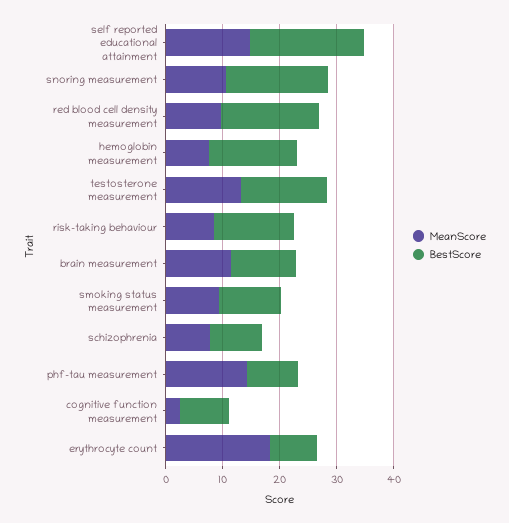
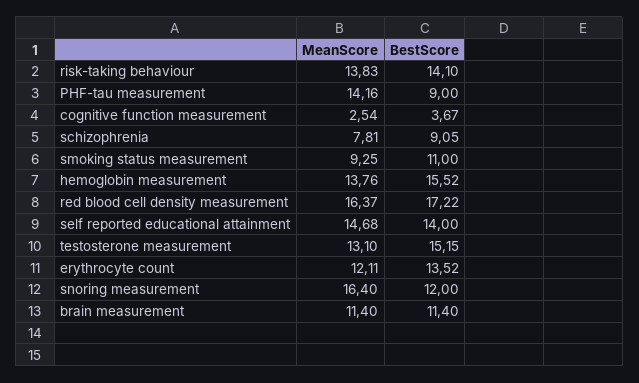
  {
    "MeanScore": {
      "self reported educational attainment": 14.68,
-     "snoring measurement": 10,
+     "snoring measurement": 16.4,
-     "red blood cell density measurement": 10,
+     "red blood cell density measurement": 16.37,
-     "hemoglobin measurement": 8,
+     "hemoglobin measurement": 13.76,
      "testosterone measurement": 13.1,
-     "risk-taking behaviour": 8,
+     "risk-taking behaviour": 13.83,
      "brain measurement": 11.4,
      "smoking status measurement": 9.25,
      "schizophrenia": 7.81,
      "phf-tau measurement": 14.16,
      "cognitive function measurement": 2.54,
-     "erythrocyte count": 18
+     "erythrocyte count": 12.11
    },
    "BestScore": {
-     "self reported educational attainment": 20,
+     "self reported educational attainment": 14,
-     "snoring measurement": 18,
+     "snoring measurement": 12,
      "red blood cell density measurement": 17.22,
      "hemoglobin measurement": 15.52,
      "testosterone measurement": 15.15,
      "risk-taking behaviour": 14.1,
      "brain measurement": 11.4,
      "smoking status measurement": 11,
      "schizophrenia": 9.05,
      "phf-tau measurement": 9,
-     "cognitive function measurement": 8,
+     "cognitive function measurement": 3.67,
-     "erythrocyte count": 8
+     "erythrocyte count": 13.52
    }
  }

